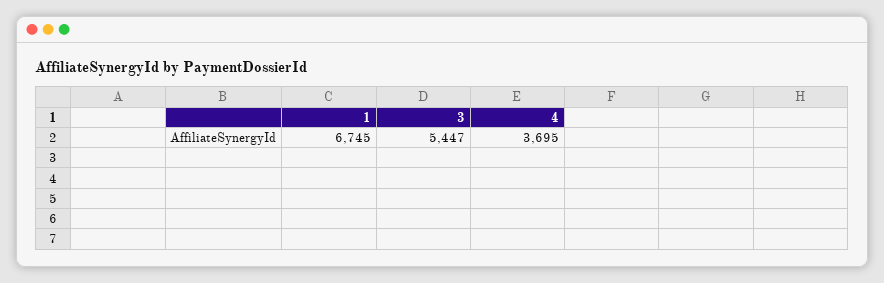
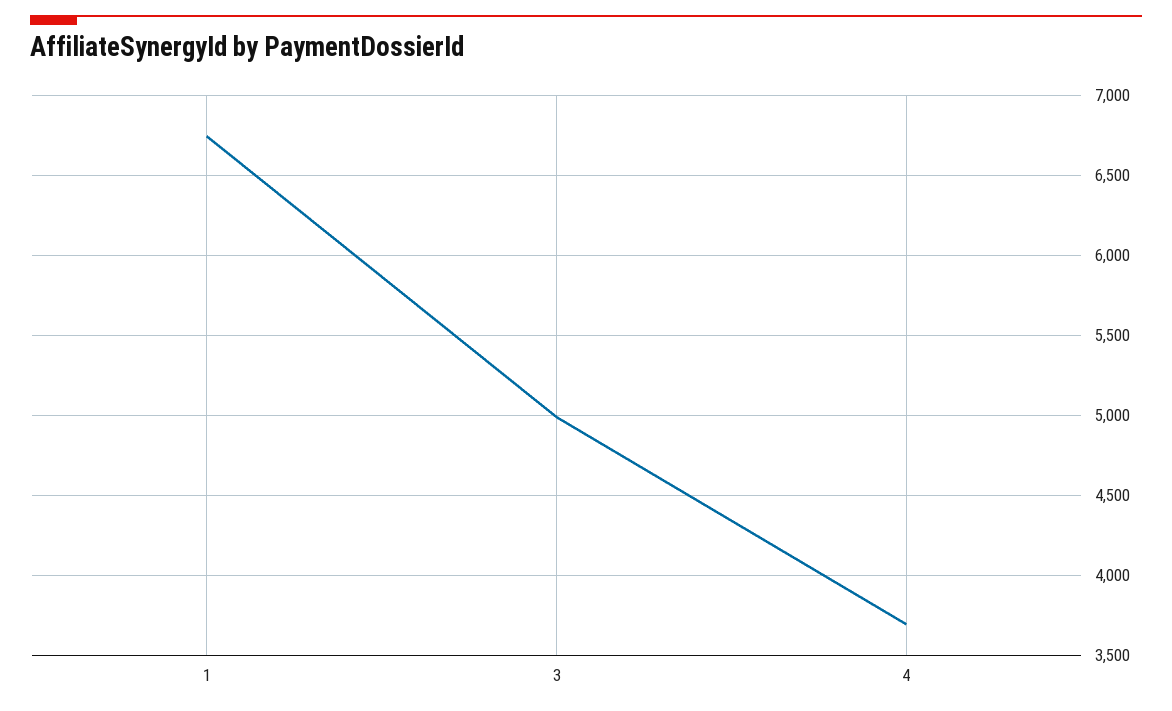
  {
    "1": 6745,
-   "3": 5447,
+   "3": 5000,
    "4": 3695
  }

